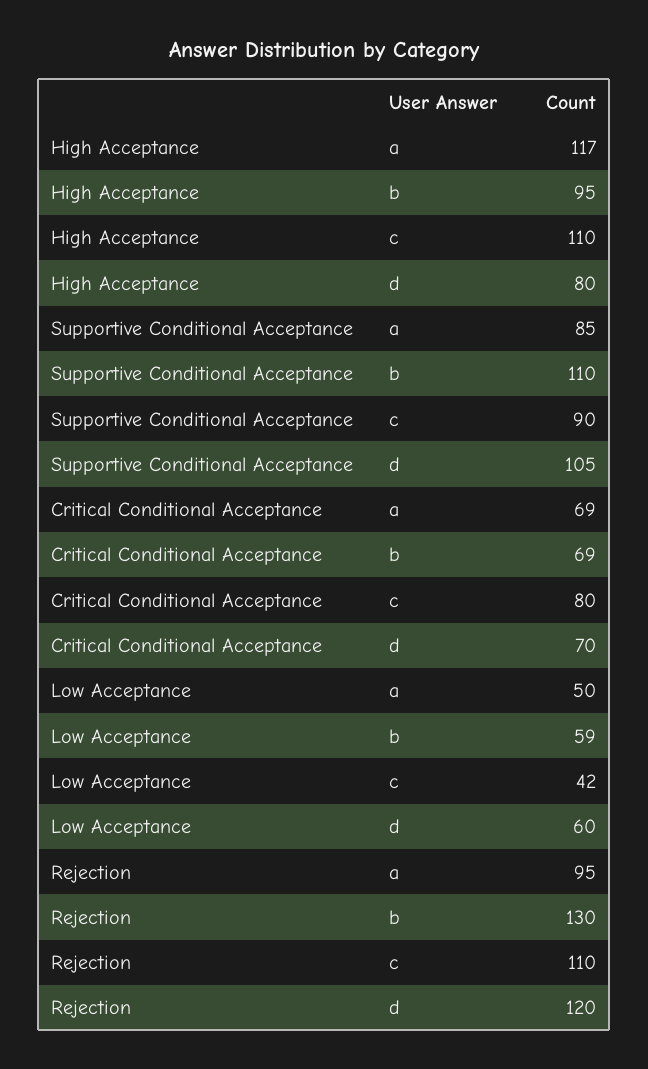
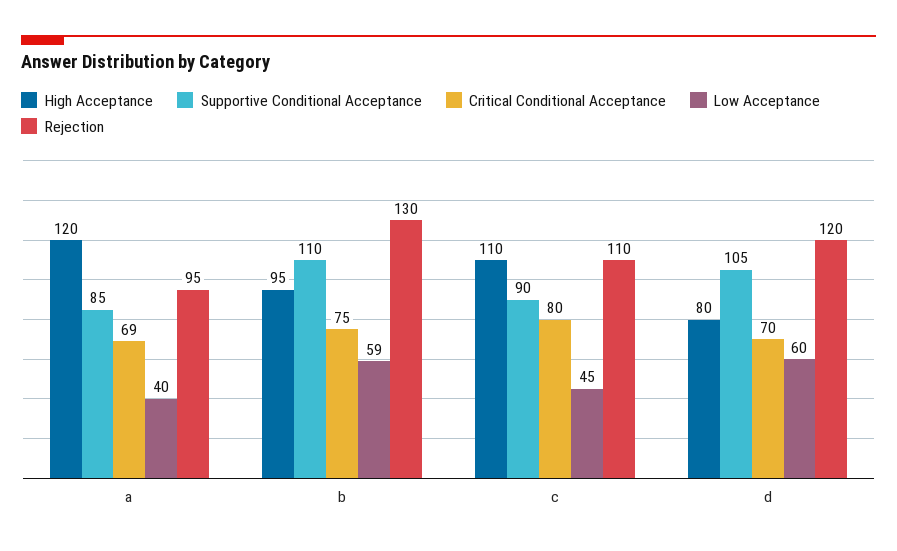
  {
    "High Acceptance": {
-     "a": 117,
+     "a": 120,
      "b": 95,
      "c": 110,
      "d": 80
    },
    "Supportive Conditional Acceptance": {
      "a": 85,
      "b": 110,
      "c": 90,
      "d": 105
    },
    "Critical Conditional Acceptance": {
      "a": 69,
-     "b": 69,
+     "b": 75,
      "c": 80,
      "d": 70
    },
    "Low Acceptance": {
-     "a": 50,
+     "a": 40,
      "b": 59,
-     "c": 42,
+     "c": 45,
      "d": 60
    },
    "Rejection": {
      "a": 95,
      "b": 130,
      "c": 110,
      "d": 120
    }
  }

